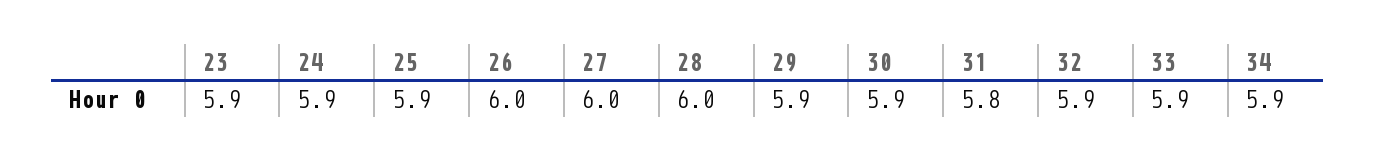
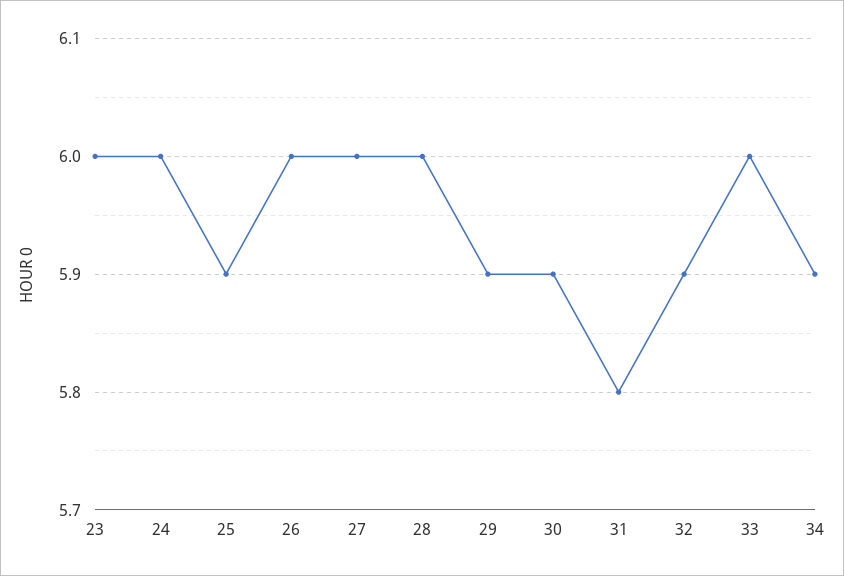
  {
-   "23": 5.9,
+   "23": 6,
-   "24": 5.9,
+   "24": 6,
    "25": 5.9,
    "26": 6,
    "27": 6,
    "28": 6,
    "29": 5.9,
    "30": 5.9,
    "31": 5.8,
    "32": 5.9,
-   "33": 5.9,
+   "33": 6,
    "34": 5.9
  }

